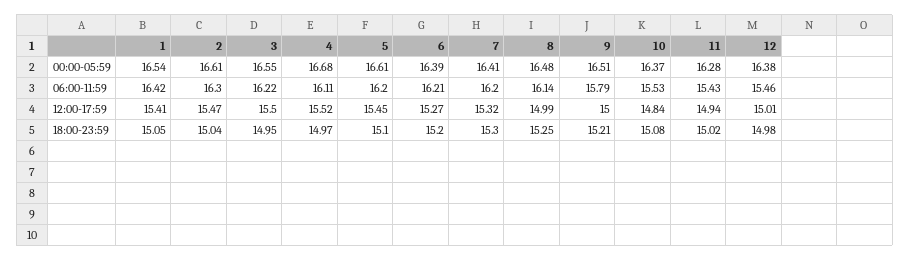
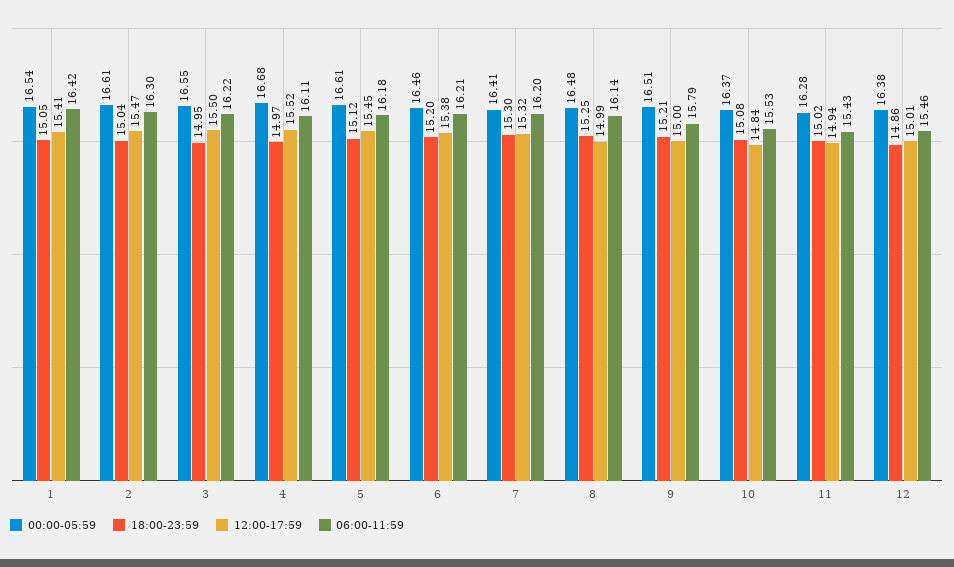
  {
    "00:00-05:59": {
      "1": 16.54,
      "2": 16.61,
      "3": 16.55,
      "4": 16.68,
      "5": 16.61,
-     "6": 16.39,
+     "6": 16.46,
      "7": 16.41,
      "8": 16.48,
      "9": 16.51,
      "10": 16.37,
      "11": 16.28,
      "12": 16.38
    },
    "06:00-11:59": {
      "1": 16.42,
      "2": 16.3,
      "3": 16.22,
      "4": 16.11,
-     "5": 16.2,
+     "5": 16.18,
      "6": 16.21,
      "7": 16.2,
      "8": 16.14,
      "9": 15.79,
      "10": 15.53,
      "11": 15.43,
      "12": 15.46
    },
    "12:00-17:59": {
      "1": 15.41,
      "2": 15.47,
      "3": 15.5,
      "4": 15.52,
      "5": 15.45,
-     "6": 15.27,
+     "6": 15.38,
      "7": 15.32,
      "8": 14.99,
      "9": 15,
      "10": 14.84,
      "11": 14.94,
      "12": 15.01
    },
    "18:00-23:59": {
      "1": 15.05,
      "2": 15.04,
      "3": 14.95,
      "4": 14.97,
-     "5": 15.1,
+     "5": 15.12,
      "6": 15.2,
      "7": 15.3,
      "8": 15.25,
      "9": 15.21,
      "10": 15.08,
      "11": 15.02,
-     "12": 14.98
+     "12": 14.86
    }
  }

